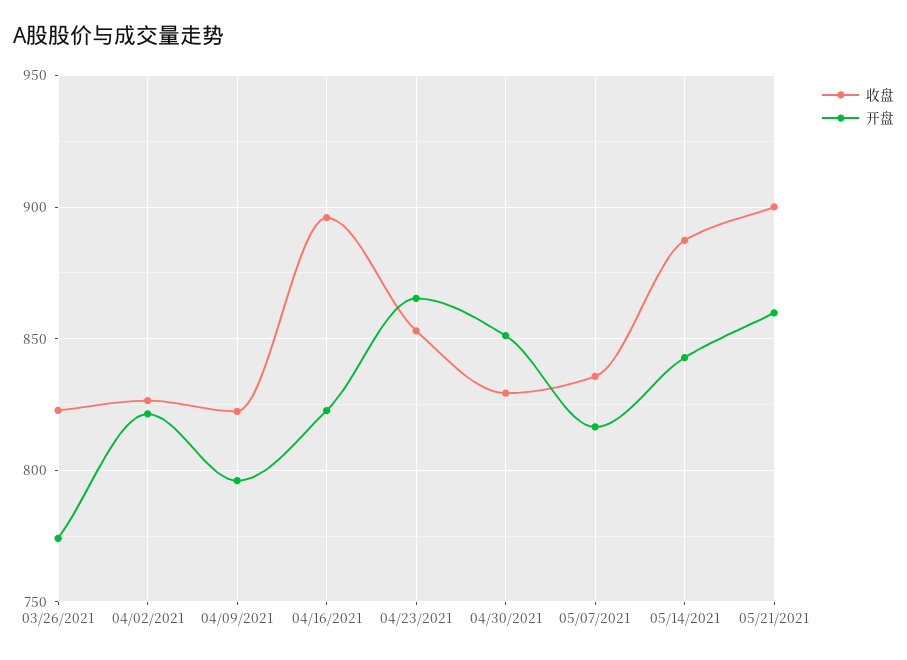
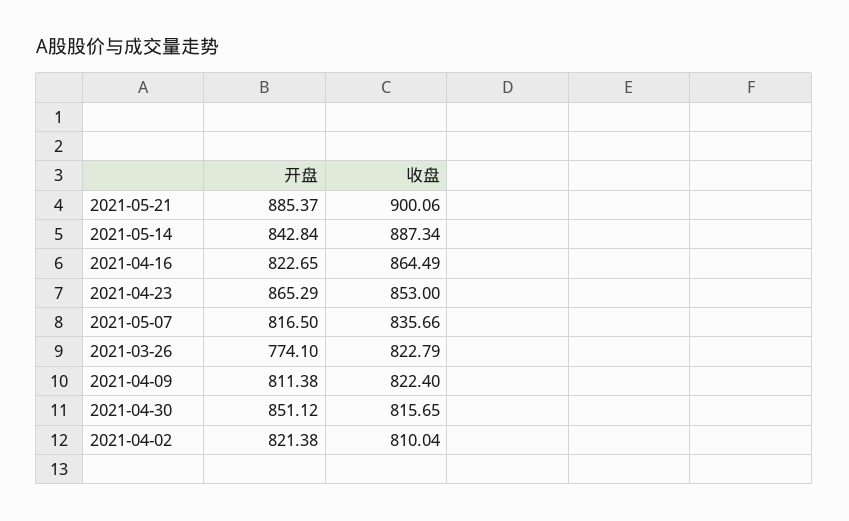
  {
    "收盘": {
      "03/26/2021": 822.79,
-     "04/02/2021": 825,
+     "04/02/2021": 810.04,
      "04/09/2021": 822.4,
-     "04/16/2021": 895,
+     "04/16/2021": 864.49,
      "04/23/2021": 853,
-     "04/30/2021": 830,
+     "04/30/2021": 815.65,
      "05/07/2021": 835.66,
      "05/14/2021": 887.34,
      "05/21/2021": 900.06
    },
    "开盘": {
      "03/26/2021": 774.1,
      "04/02/2021": 821.38,
-     "04/09/2021": 795,
+     "04/09/2021": 811.38,
      "04/16/2021": 822.65,
      "04/23/2021": 865.29,
      "04/30/2021": 851.12,
      "05/07/2021": 816.5,
      "05/14/2021": 842.84,
-     "05/21/2021": 860
+     "05/21/2021": 885.37
    }
  }

